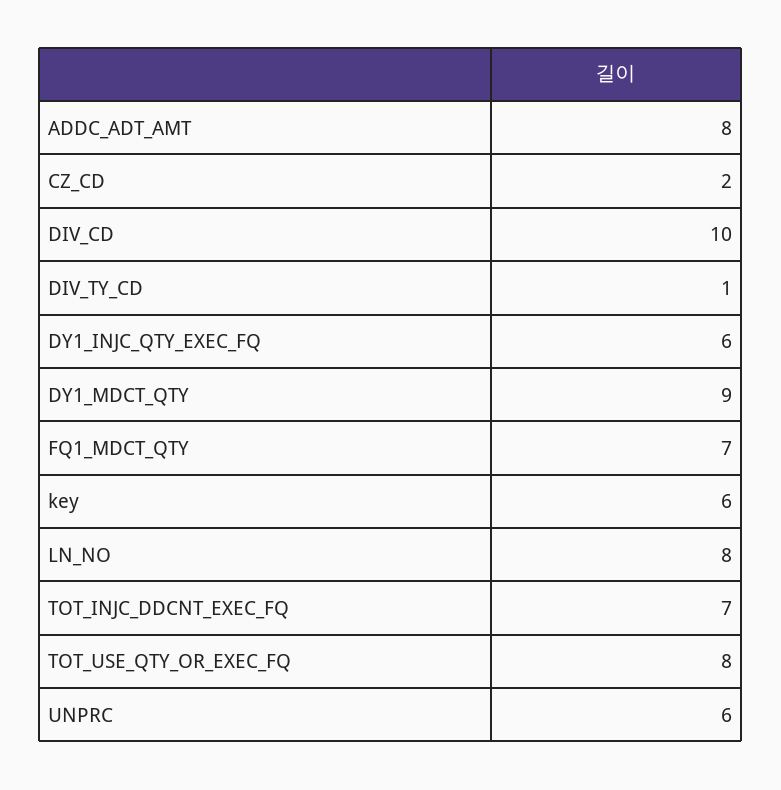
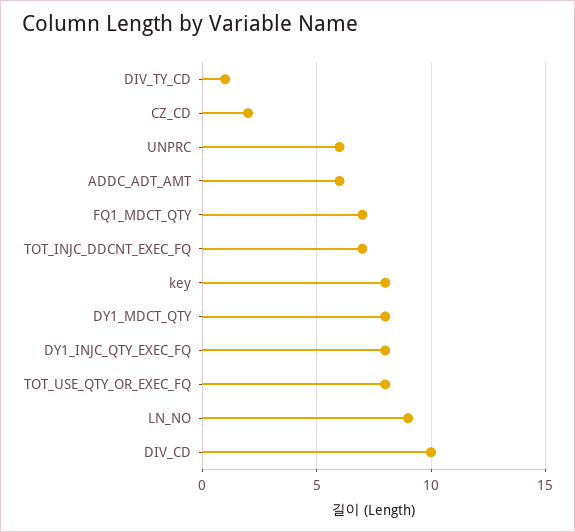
  {
-   "ADDC_ADT_AMT": 8,
+   "ADDC_ADT_AMT": 6,
    "CZ_CD": 2,
    "DIV_CD": 10,
    "DIV_TY_CD": 1,
-   "DY1_INJC_QTY_EXEC_FQ": 6,
+   "DY1_INJC_QTY_EXEC_FQ": 8,
-   "DY1_MDCT_QTY": 9,
+   "DY1_MDCT_QTY": 8,
    "FQ1_MDCT_QTY": 7,
-   "key": 6,
+   "key": 8,
-   "LN_NO": 8,
+   "LN_NO": 9,
    "TOT_INJC_DDCNT_EXEC_FQ": 7,
    "TOT_USE_QTY_OR_EXEC_FQ": 8,
    "UNPRC": 6
  }

